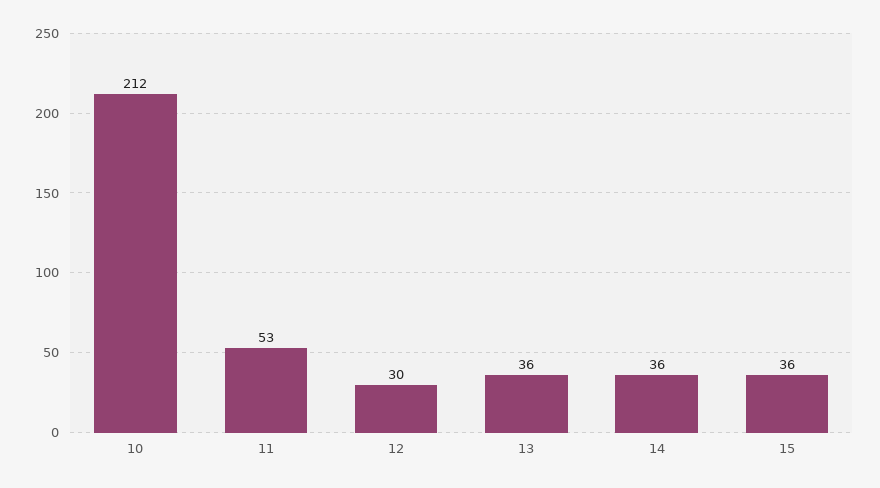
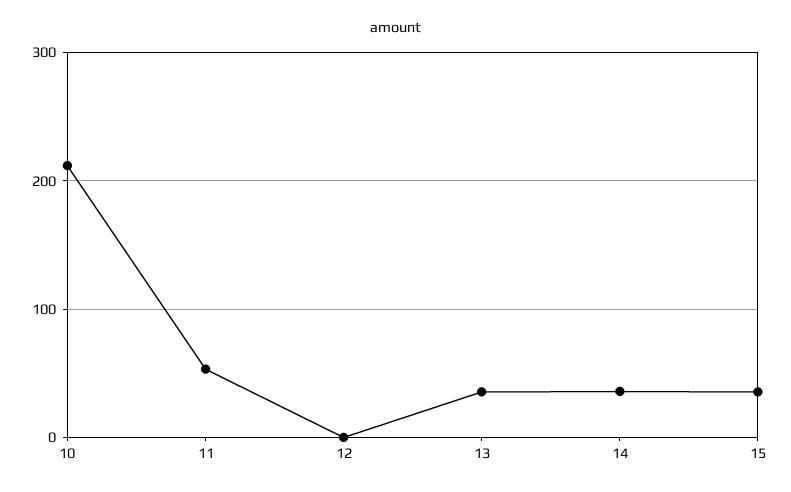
  {
    "10": 212,
    "11": 53,
-   "12": 30,
+   "12": 0,
    "13": 36,
    "14": 36,
    "15": 36
  }

